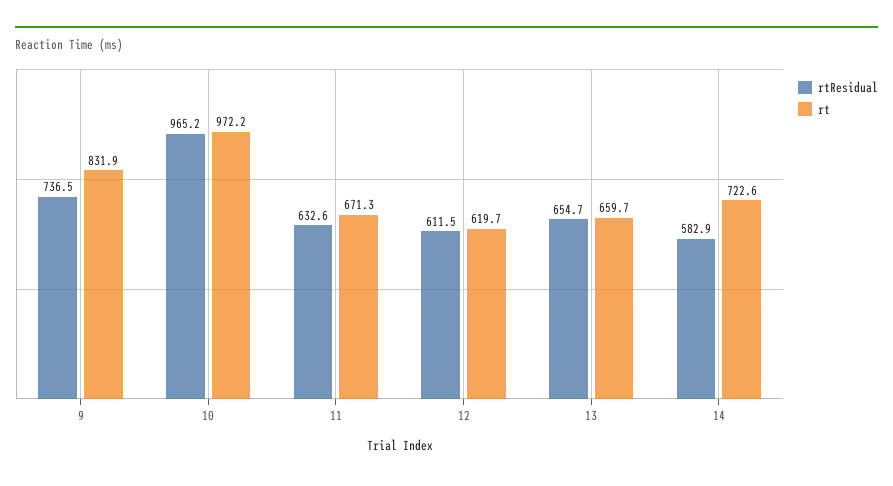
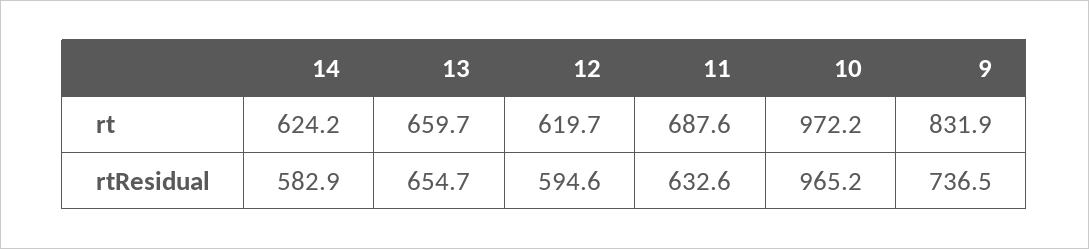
  {
    "rtResidual": {
      "9": 736.5,
      "10": 965.2,
      "11": 632.6,
-     "12": 611.5,
+     "12": 594.6,
      "13": 654.7,
      "14": 582.9
    },
    "rt": {
      "9": 831.9,
      "10": 972.2,
-     "11": 671.3,
+     "11": 687.6,
      "12": 619.7,
      "13": 659.7,
-     "14": 722.6
+     "14": 624.2
    }
  }

